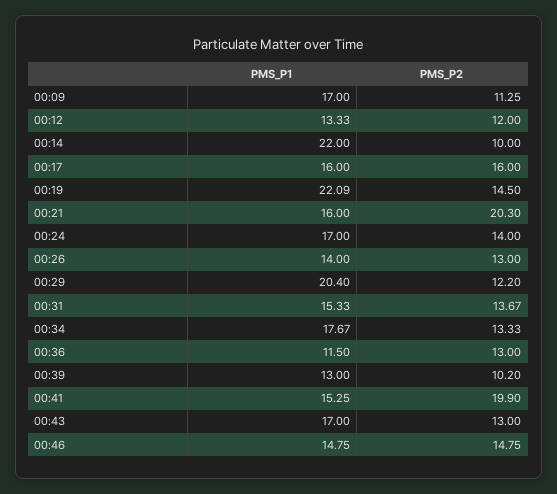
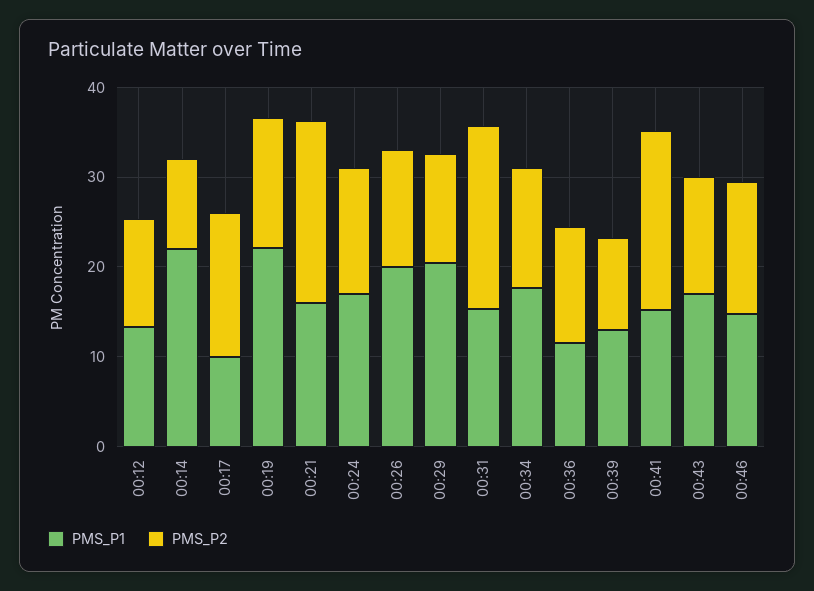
  {
    "PMS_P1": {
-     "00:09": 17,
      "00:12": 13.33,
      "00:14": 22,
-     "00:17": 16,
+     "00:17": 10,
      "00:19": 22.09,
      "00:21": 16,
      "00:24": 17,
-     "00:26": 14,
+     "00:26": 20,
      "00:29": 20.4,
      "00:31": 15.33,
      "00:34": 17.67,
      "00:36": 11.5,
      "00:39": 13,
      "00:41": 15.25,
      "00:43": 17,
      "00:46": 14.75
    },
    "PMS_P2": {
-     "00:09": 11.25,
      "00:12": 12,
      "00:14": 10,
      "00:17": 16,
      "00:19": 14.5,
      "00:21": 20.3,
      "00:24": 14,
      "00:26": 13,
      "00:29": 12.2,
-     "00:31": 13.67,
+     "00:31": 20,
      "00:34": 13.33,
      "00:36": 13,
      "00:39": 10.2,
      "00:41": 19.9,
      "00:43": 13,
      "00:46": 14.75
    }
  }

